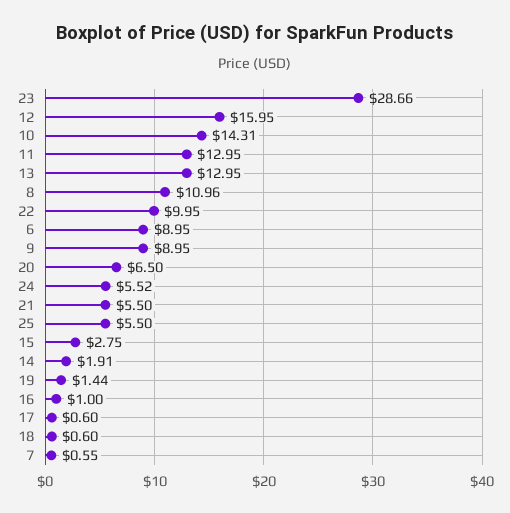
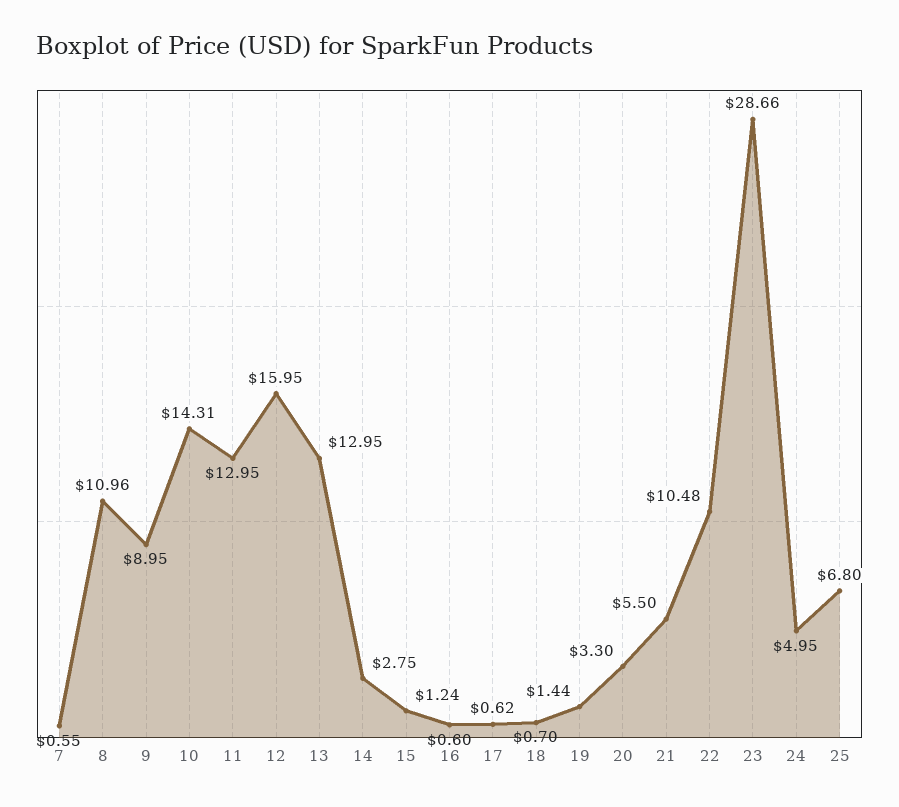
  {
    "23": 28.66,
    "12": 15.95,
    "10": 14.31,
    "11": 12.95,
    "13": 12.95,
    "8": 10.96,
-   "22": 9.95,
+   "22": 10.48,
-   "6": 8.95,
    "9": 8.95,
-   "20": 6.5,
+   "20": 3.3,
-   "24": 5.52,
+   "24": 4.95,
    "21": 5.5,
-   "25": 5.5,
+   "25": 6.8,
-   "15": 2.75,
+   "15": 1.24,
-   "14": 1.91,
+   "14": 2.75,
    "19": 1.44,
-   "16": 1,
+   "16": 0.6,
-   "17": 0.6,
+   "17": 0.62,
-   "18": 0.6,
+   "18": 0.7,
    "7": 0.55
  }

